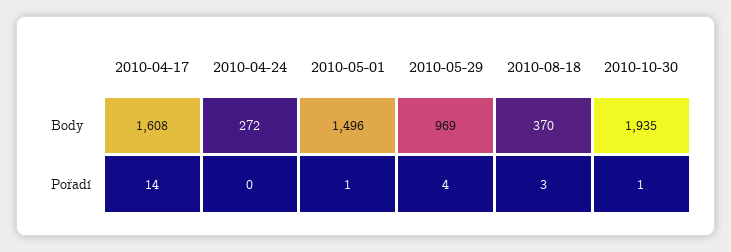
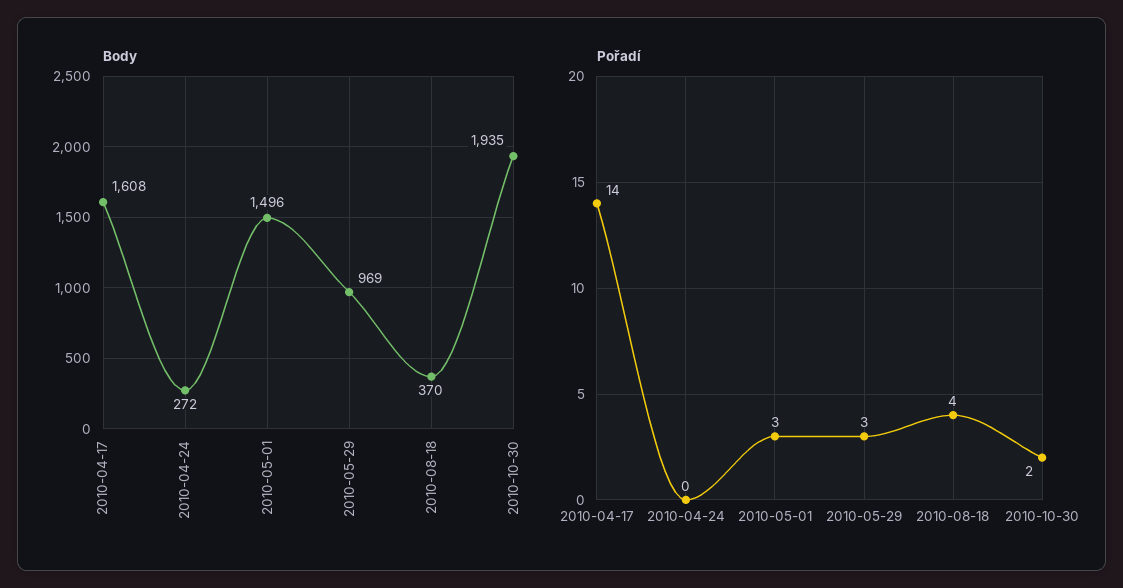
  {
    "Body": {
      "2010-04-17": 1608,
      "2010-04-24": 272,
      "2010-05-01": 1496,
      "2010-05-29": 969,
      "2010-08-18": 370,
      "2010-10-30": 1935
    },
    "Pořadí": {
      "2010-04-17": 14,
      "2010-04-24": 0,
-     "2010-05-01": 1,
+     "2010-05-01": 3,
-     "2010-05-29": 4,
+     "2010-05-29": 3,
-     "2010-08-18": 3,
+     "2010-08-18": 4,
-     "2010-10-30": 1
+     "2010-10-30": 2
    }
  }

